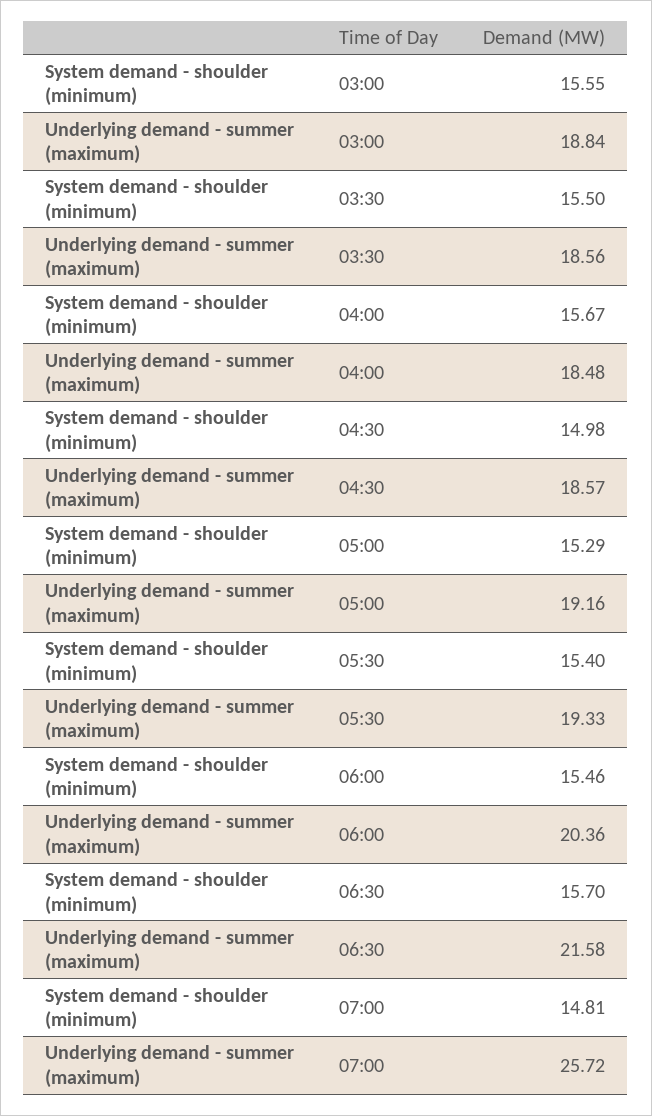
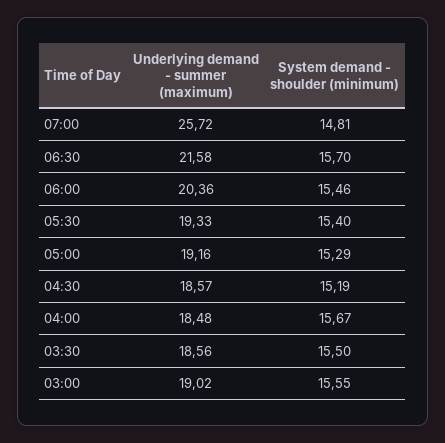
  {
    "System demand - shoulder (minimum)": {
      "03:00": 15.55,
      "03:30": 15.5,
      "04:00": 15.67,
-     "04:30": 14.98,
+     "04:30": 15.19,
      "05:00": 15.29,
      "05:30": 15.4,
      "06:00": 15.46,
      "06:30": 15.7,
      "07:00": 14.81
    },
    "Underlying demand - summer (maximum)": {
-     "03:00": 18.84,
+     "03:00": 19.02,
      "03:30": 18.56,
      "04:00": 18.48,
      "04:30": 18.57,
      "05:00": 19.16,
      "05:30": 19.33,
      "06:00": 20.36,
      "06:30": 21.58,
      "07:00": 25.72
    }
  }

